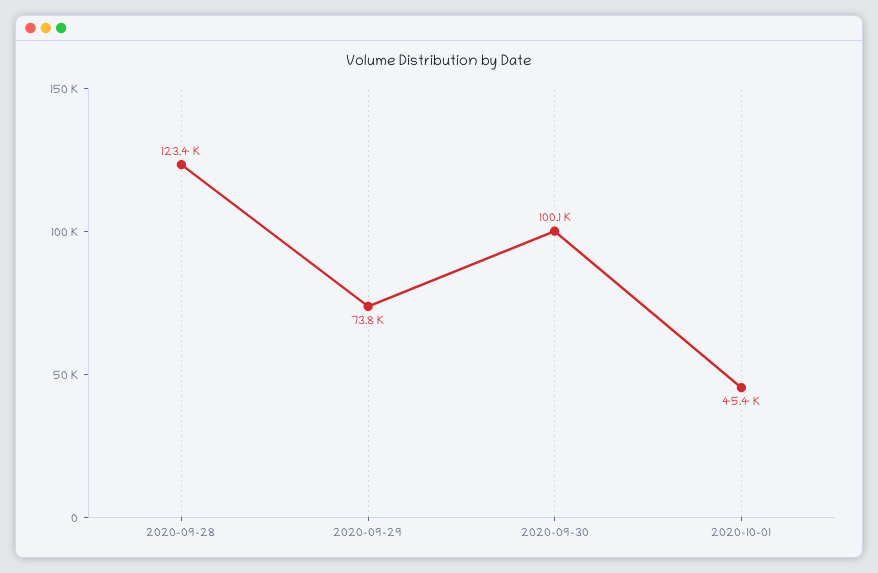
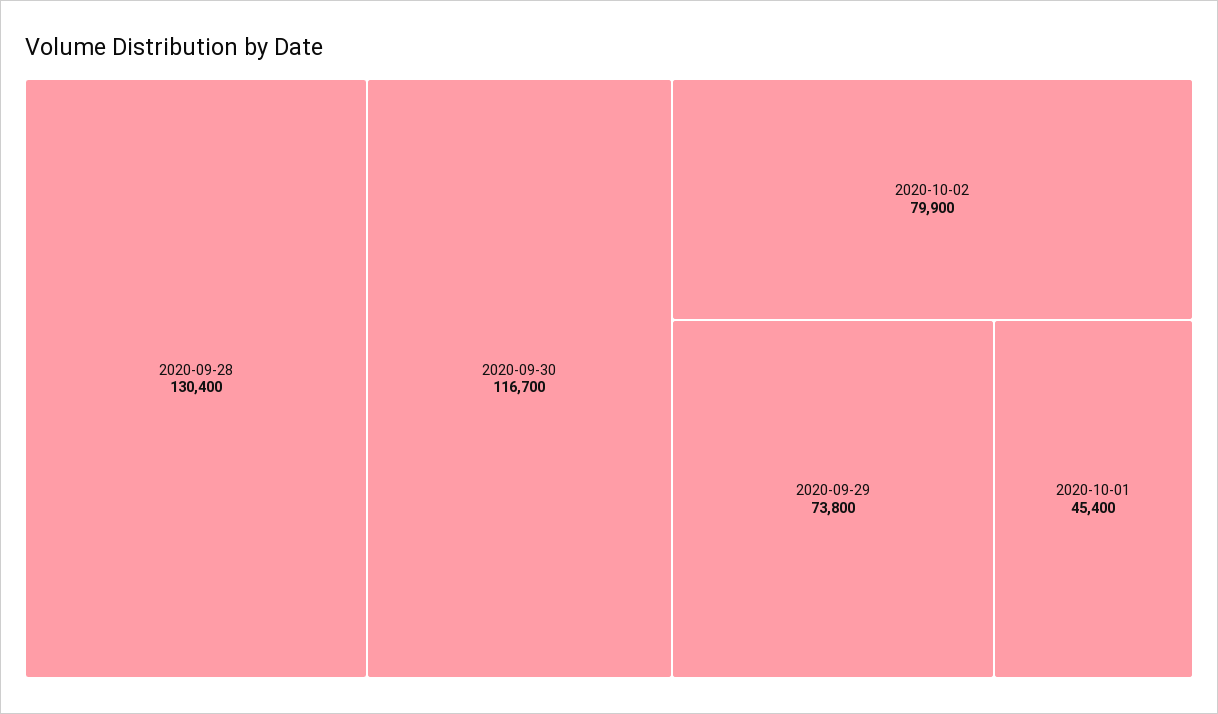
  {
-   "2020-09-28": 123400,
+   "2020-09-28": 130400,
    "2020-09-29": 73800,
-   "2020-09-30": 100100,
+   "2020-09-30": 116700,
-   "2020-10-01": 45400
+   "2020-10-01": 45400,
+   "2020-10-02": 79900
  }

